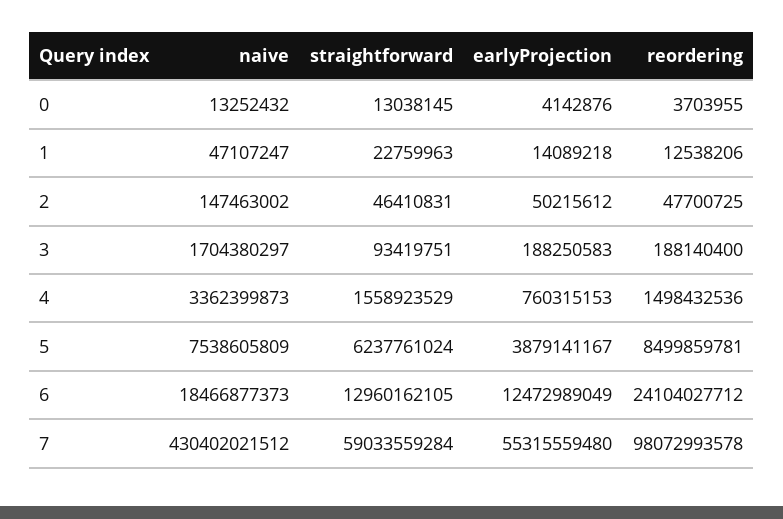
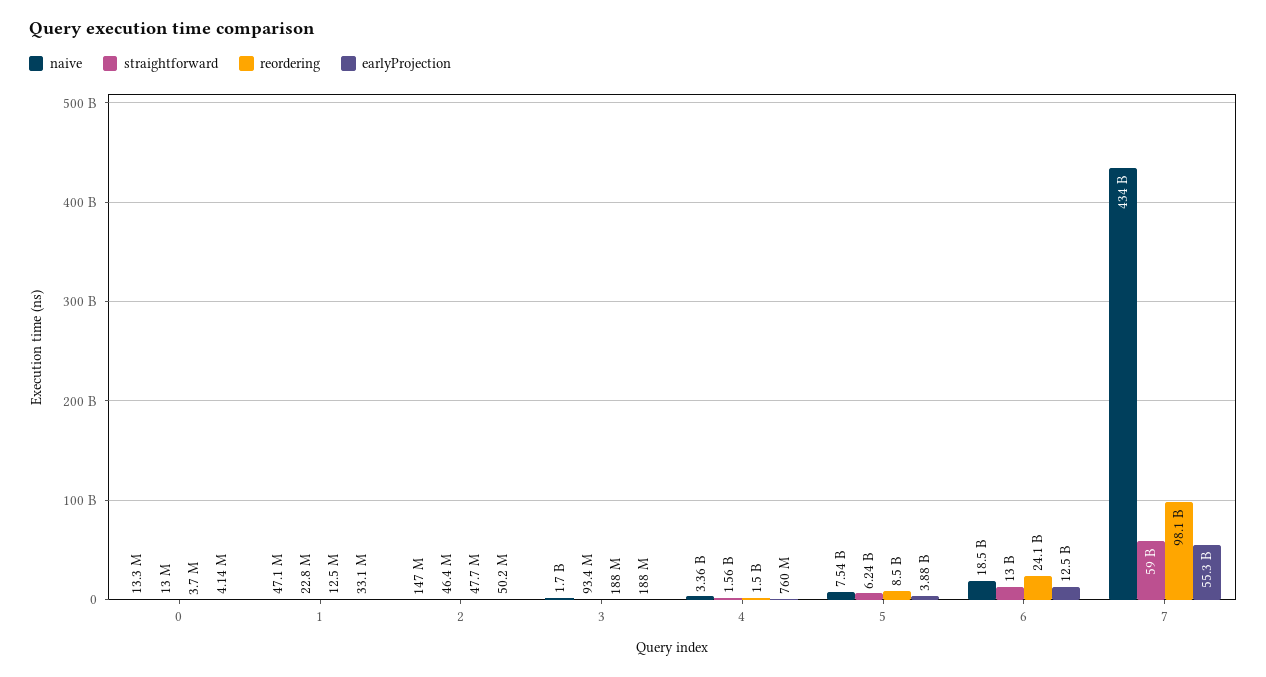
  {
    "naive": {
      "0": 13252432,
      "1": 47107247,
      "2": 147463002,
      "3": 1704380297,
      "4": 3362399873,
      "5": 7538605809,
      "6": 18466877373,
-     "7": 430402021512
+     "7": 434000000000
    },
    "straightforward": {
      "0": 13038145,
      "1": 22759963,
      "2": 46410831,
      "3": 93419751,
      "4": 1558923529,
      "5": 6237761024,
      "6": 12960162105,
      "7": 59033559284
    },
    "earlyProjection": {
      "0": 4142876,
-     "1": 14089218,
+     "1": 33100000,
      "2": 50215612,
      "3": 188250583,
      "4": 760315153,
      "5": 3879141167,
      "6": 12472989049,
      "7": 55315559480
    },
    "reordering": {
      "0": 3703955,
      "1": 12538206,
      "2": 47700725,
      "3": 188140400,
      "4": 1498432536,
      "5": 8499859781,
      "6": 24104027712,
      "7": 98072993578
    }
  }

